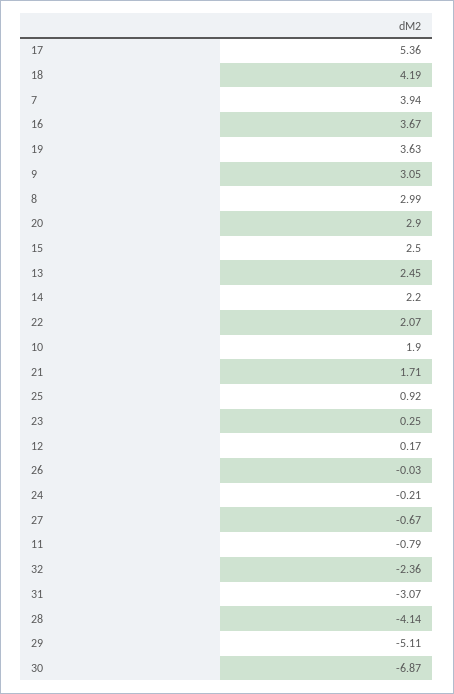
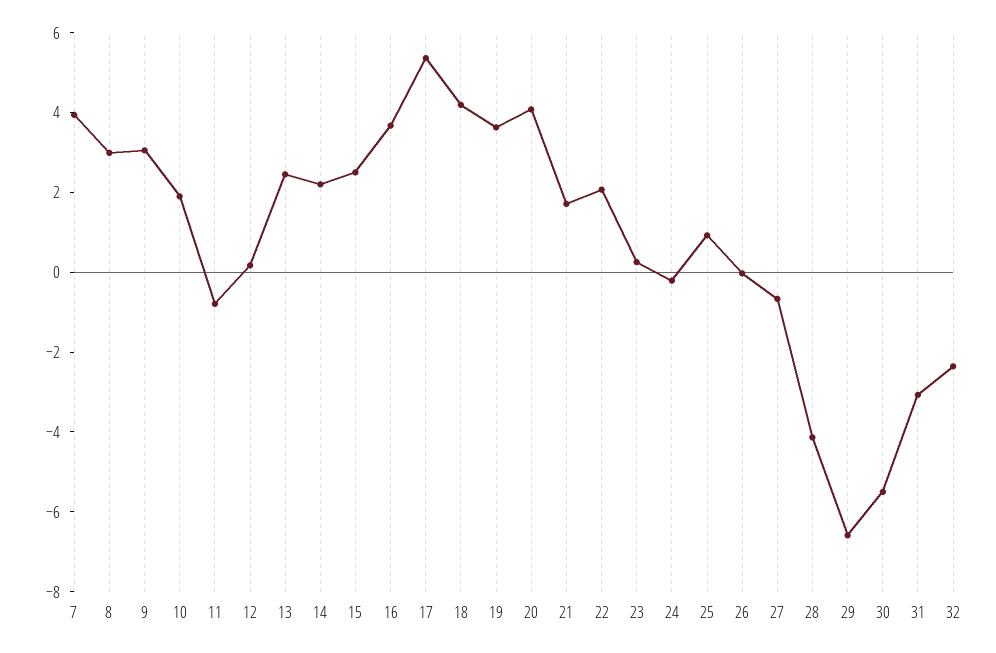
  {
    "17": 5.36,
    "18": 4.19,
    "7": 3.94,
    "16": 3.67,
    "19": 3.63,
    "9": 3.05,
    "8": 2.99,
-   "20": 2.9,
+   "20": 4,
    "15": 2.5,
    "13": 2.45,
    "14": 2.2,
    "22": 2.07,
    "10": 1.9,
    "21": 1.71,
    "25": 0.92,
    "23": 0.25,
    "12": 0.17,
    "26": -0.03,
    "24": -0.21,
    "27": -0.67,
    "11": -0.79,
    "32": -2.36,
    "31": -3.07,
    "28": -4.14,
-   "29": -5.11,
+   "29": -6.5,
-   "30": -6.87
+   "30": -5.5
  }

